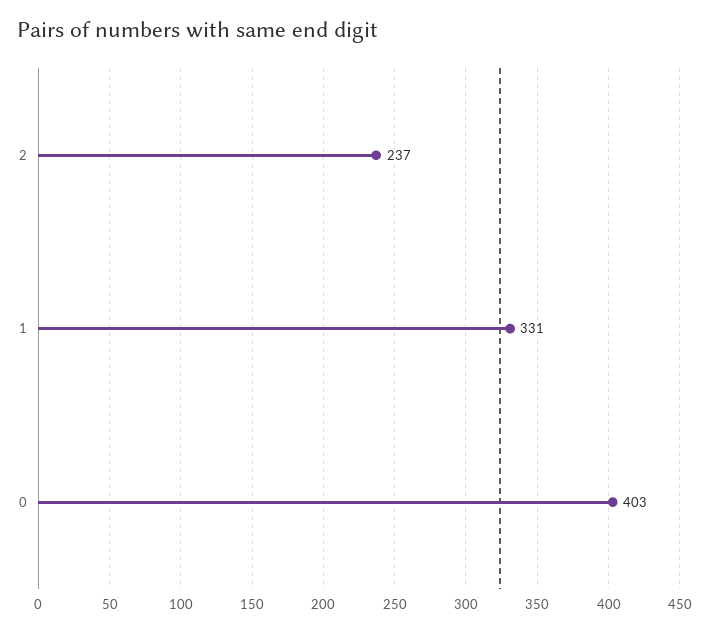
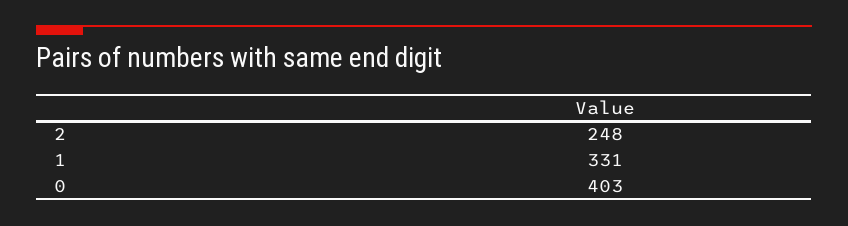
  {
-   "2": 237,
+   "2": 248,
    "1": 331,
    "0": 403
  }

